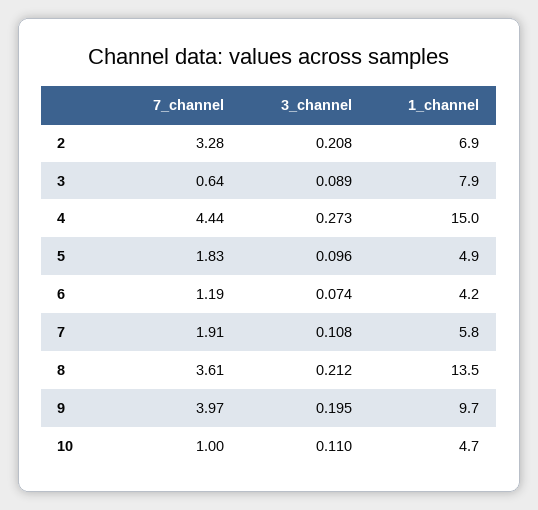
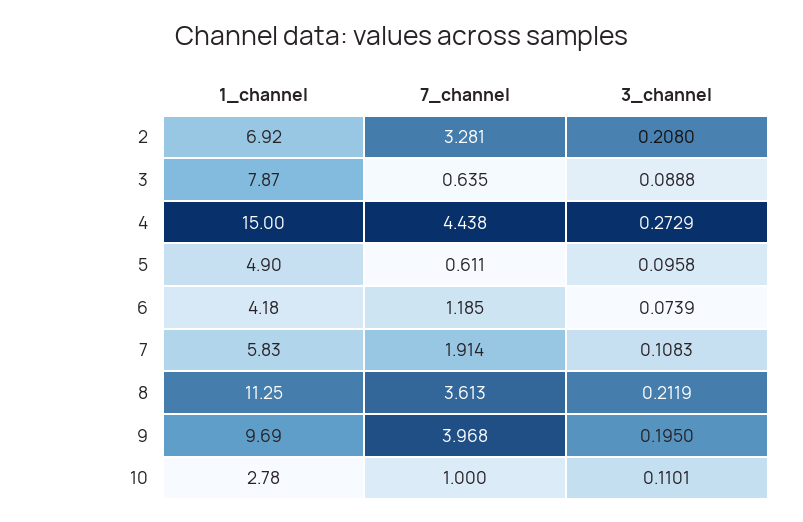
  {
    "7_channel": {
      "2": 3.281,
      "3": 0.635,
      "4": 4.438,
-     "5": 1.83,
+     "5": 0.611,
      "6": 1.185,
      "7": 1.914,
      "8": 3.613,
      "9": 3.968,
      "10": 1
    },
    "3_channel": {
      "2": 0.208,
      "3": 0.0888,
      "4": 0.2729,
      "5": 0.0958,
      "6": 0.0739,
      "7": 0.1083,
      "8": 0.2119,
      "9": 0.195,
      "10": 0.1101
    },
    "1_channel": {
      "2": 6.92,
      "3": 7.87,
      "4": 15,
      "5": 4.9,
      "6": 4.18,
      "7": 5.83,
-     "8": 13.5,
+     "8": 11.25,
      "9": 9.69,
-     "10": 4.7
+     "10": 2.78
    }
  }

